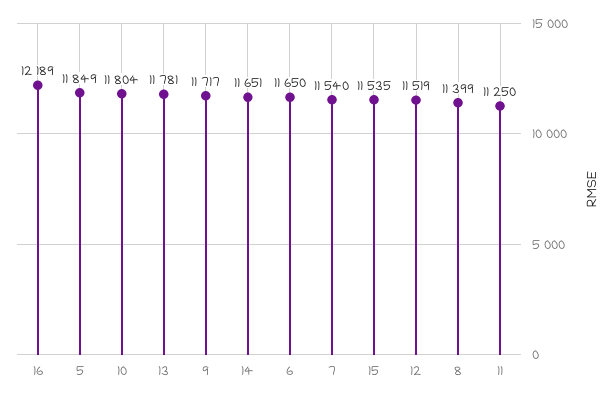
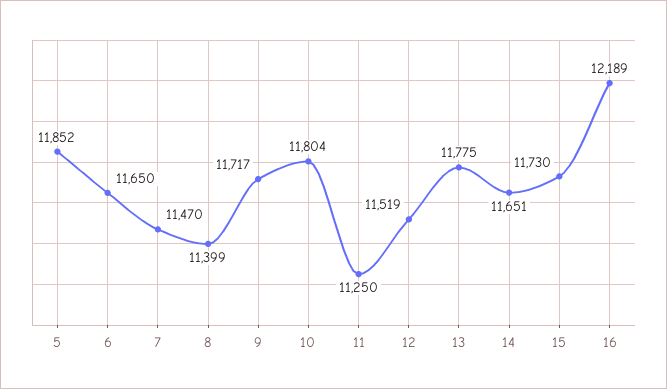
  {
    "16": 12189,
-   "5": 11849,
+   "5": 11852,
    "10": 11804,
-   "13": 11781,
+   "13": 11775,
    "9": 11717,
    "14": 11651,
    "6": 11650,
-   "7": 11540,
+   "7": 11470,
-   "15": 11535,
+   "15": 11730,
    "12": 11519,
    "8": 11399,
    "11": 11250
  }

